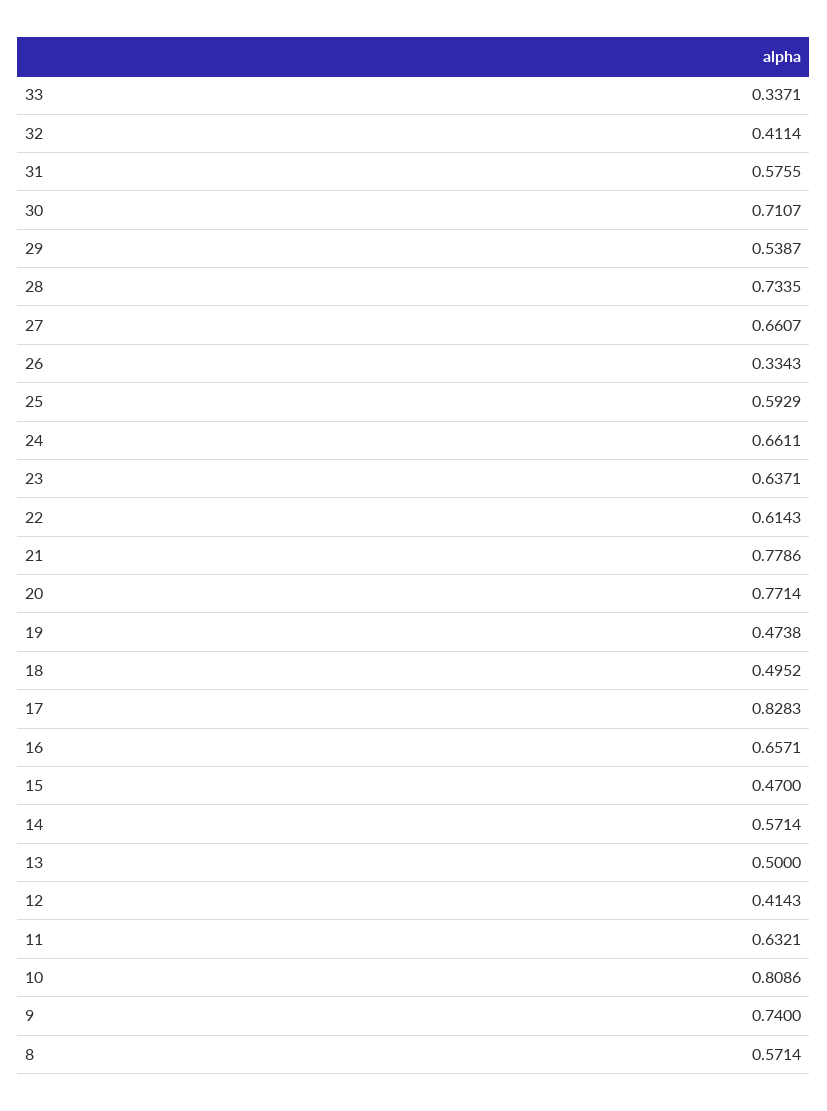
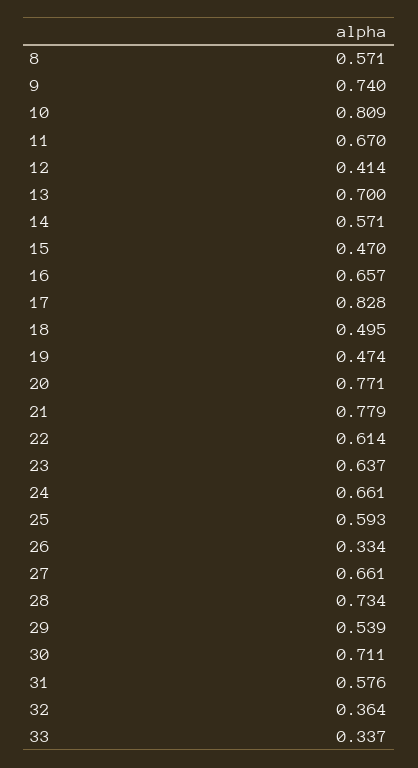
  {
    "33": 0.3371,
-   "32": 0.4114,
+   "32": 0.364,
    "31": 0.5755,
    "30": 0.7107,
    "29": 0.5387,
    "28": 0.7335,
    "27": 0.6607,
    "26": 0.3343,
    "25": 0.5929,
    "24": 0.6611,
    "23": 0.6371,
    "22": 0.6143,
    "21": 0.7786,
    "20": 0.7714,
    "19": 0.4738,
    "18": 0.4952,
    "17": 0.8283,
    "16": 0.6571,
    "15": 0.47,
    "14": 0.5714,
-   "13": 0.5,
+   "13": 0.7,
    "12": 0.4143,
-   "11": 0.6321,
+   "11": 0.67,
    "10": 0.8086,
    "9": 0.74,
    "8": 0.5714
  }

